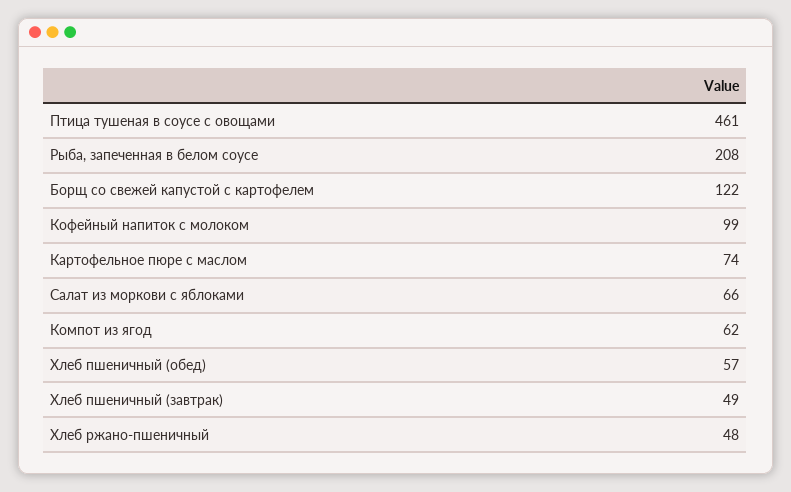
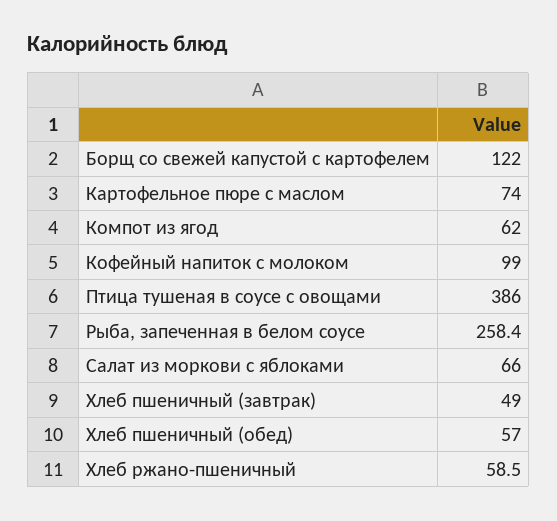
  {
-   "Птица тушеная в соусе с овощами": 461,
+   "Птица тушеная в соусе с овощами": 386,
-   "Рыба, запеченная в белом соусе": 208,
+   "Рыба, запеченная в белом соусе": 258.4,
    "Борщ со свежей капустой с картофелем": 122,
    "Кофейный напиток с молоком": 99,
    "Картофельное пюре с маслом": 74,
    "Салат из моркови с яблоками": 66,
    "Компот из ягод": 62,
    "Хлеб пшеничный (обед)": 57,
    "Хлеб пшеничный (завтрак)": 49,
-   "Хлеб ржано-пшеничный": 48
+   "Хлеб ржано-пшеничный": 58.5
  }

